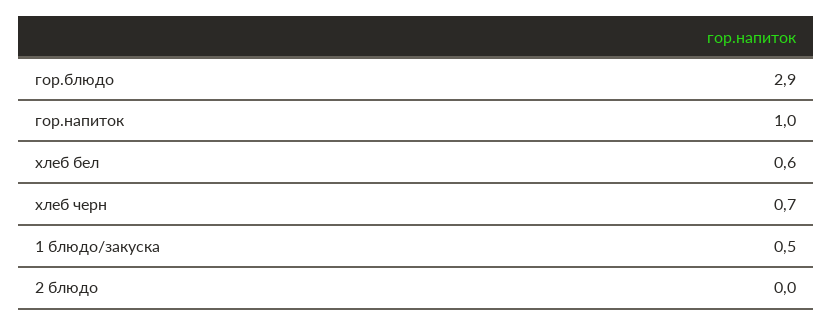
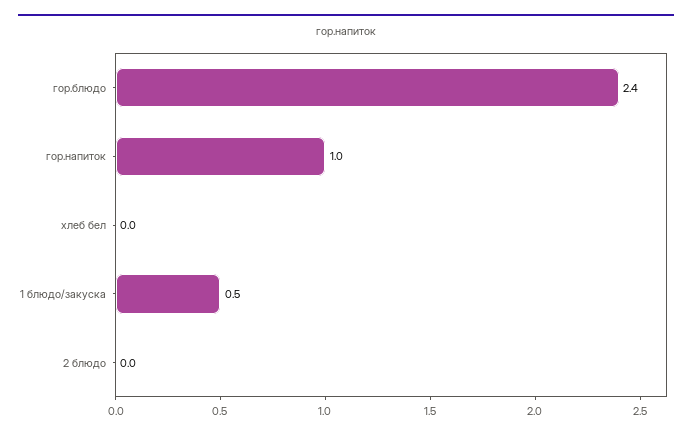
  {
-   "гор.блюдо": 2.9,
+   "гор.блюдо": 2.4,
    "гор.напиток": 1,
-   "хлеб бел": 0.6,
+   "хлеб бел": 0,
-   "хлеб черн": 0.7,
    "1 блюдо/закуска": 0.5,
    "2 блюдо": 0
  }

